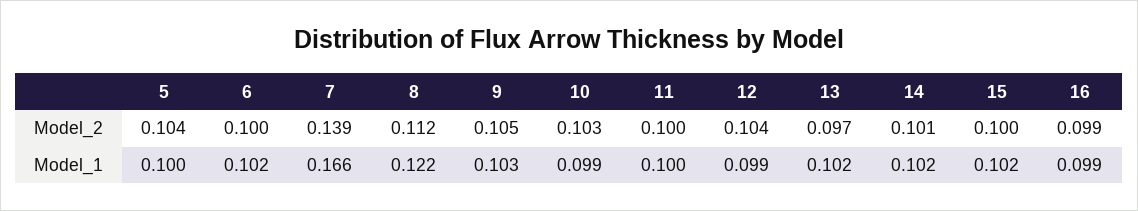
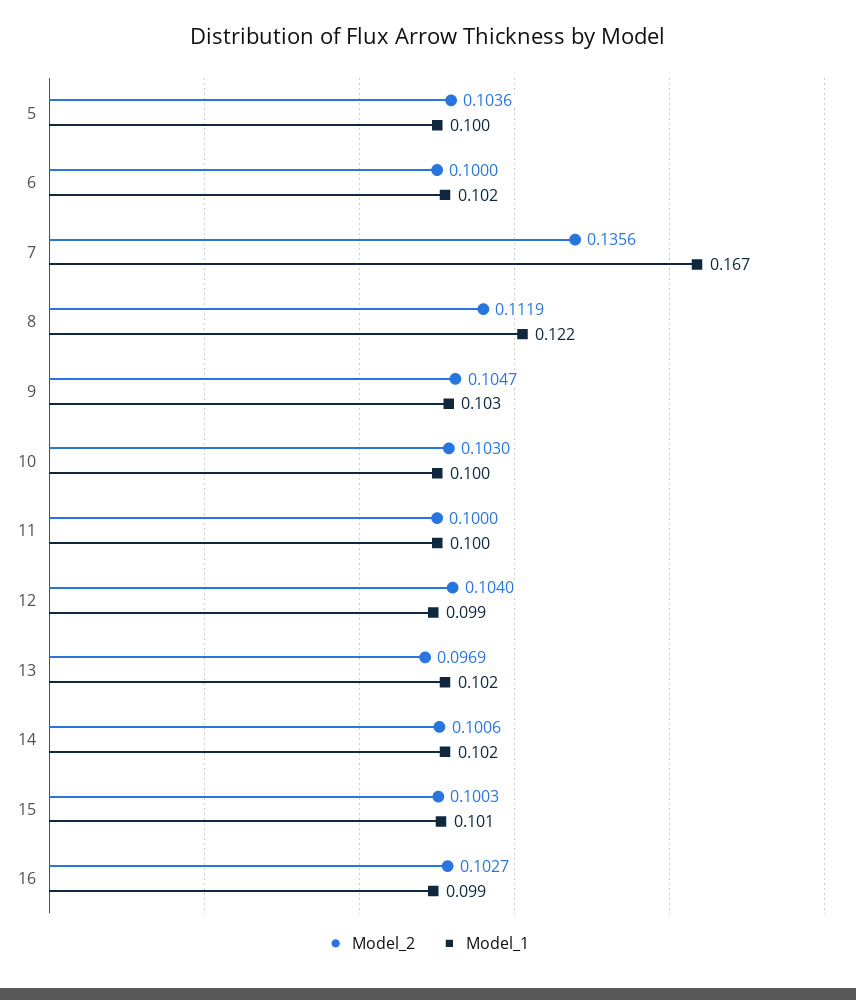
  {
    "Model_2": {
      "5": 0.1036,
      "6": 0.1,
-     "7": 0.139,
+     "7": 0.1356,
      "8": 0.1119,
      "9": 0.1047,
      "10": 0.103,
      "11": 0.1,
      "12": 0.104,
      "13": 0.0969,
      "14": 0.1006,
      "15": 0.1003,
-     "16": 0.099
+     "16": 0.1027
    },
    "Model_1": {
      "5": 0.1,
      "6": 0.102,
-     "7": 0.166,
+     "7": 0.167,
      "8": 0.122,
      "9": 0.103,
-     "10": 0.099,
+     "10": 0.1,
      "11": 0.1,
      "12": 0.099,
      "13": 0.102,
      "14": 0.102,
-     "15": 0.102,
+     "15": 0.101,
      "16": 0.099
    }
  }

